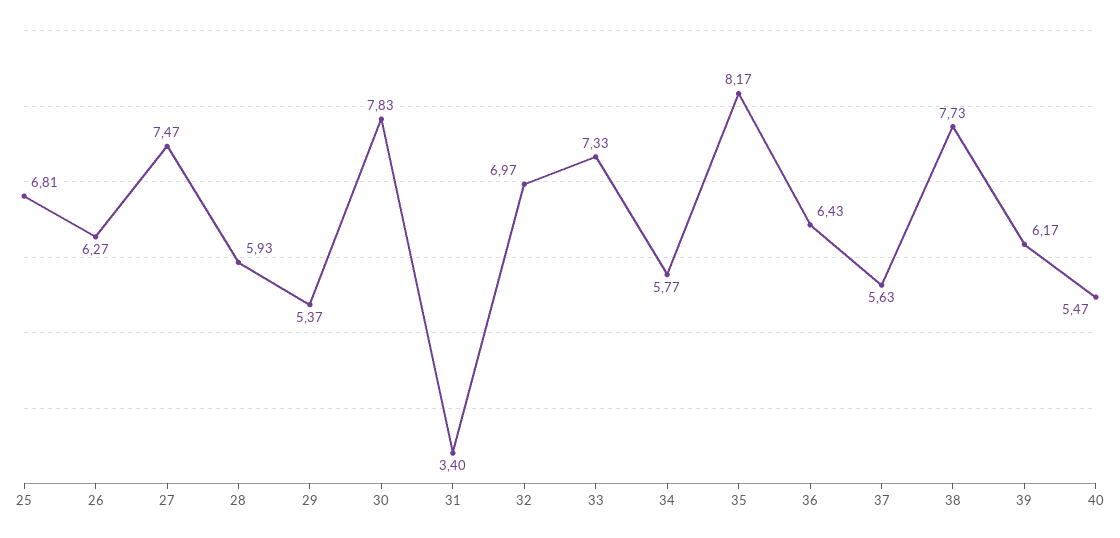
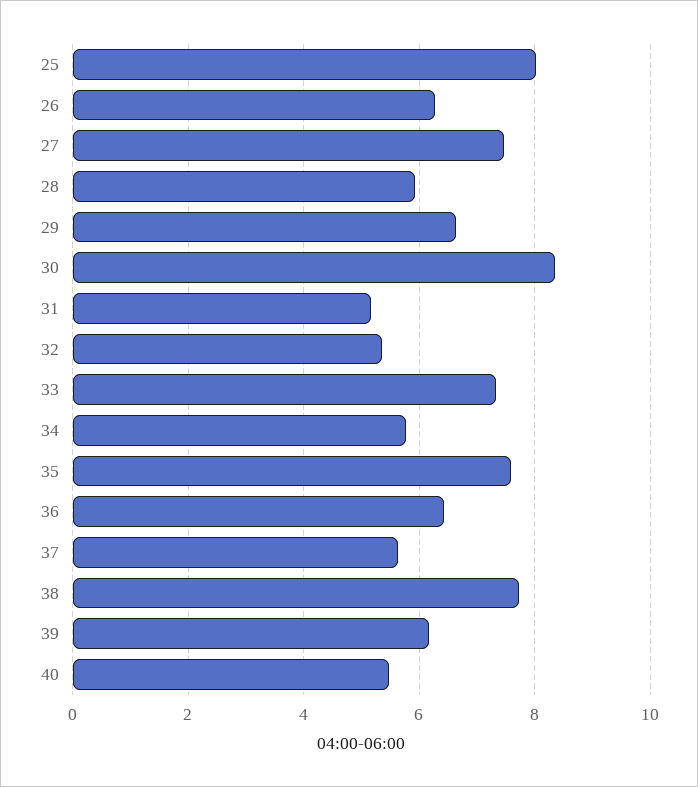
  {
-   "25": 6.81,
+   "25": 8,
    "26": 6.27,
    "27": 7.47,
    "28": 5.93,
-   "29": 5.37,
+   "29": 6.6,
-   "30": 7.83,
+   "30": 8.4,
-   "31": 3.4,
+   "31": 5.2,
-   "32": 6.97,
+   "32": 5.4,
    "33": 7.33,
    "34": 5.77,
-   "35": 8.17,
+   "35": 7.6,
    "36": 6.43,
    "37": 5.63,
    "38": 7.73,
    "39": 6.17,
    "40": 5.47
  }

